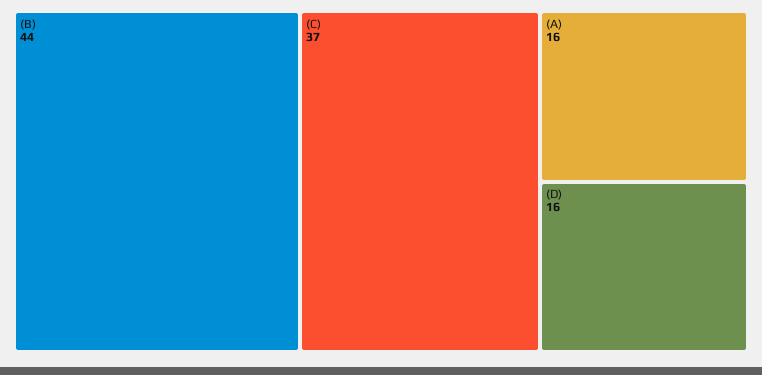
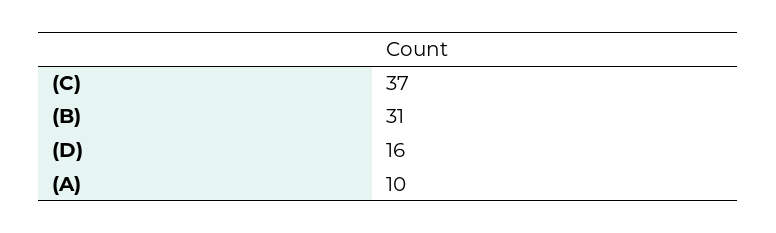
  {
-   "(B)": 44,
+   "(B)": 31,
    "(C)": 37,
-   "(A)": 16,
+   "(A)": 10,
    "(D)": 16
  }

